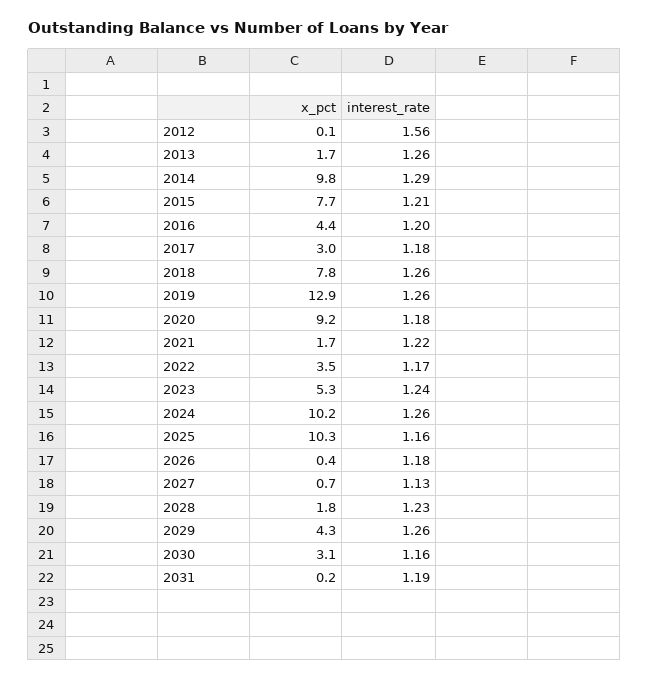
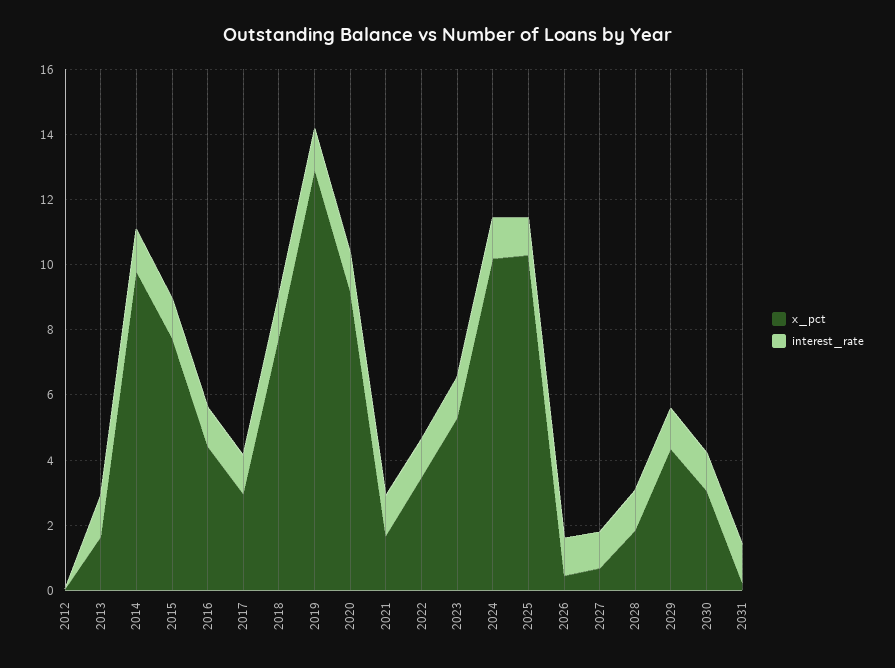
  {
    "x_pct": {
      "2012": 0.1,
      "2013": 1.7,
      "2014": 9.8,
      "2015": 7.7,
      "2016": 4.4,
      "2017": 3,
      "2018": 7.8,
      "2019": 12.9,
      "2020": 9.2,
      "2021": 1.7,
      "2022": 3.5,
      "2023": 5.3,
      "2024": 10.2,
      "2025": 10.3,
      "2026": 0.4,
      "2027": 0.7,
      "2028": 1.8,
      "2029": 4.3,
      "2030": 3.1,
      "2031": 0.2
    },
    "interest_rate": {
-     "2012": 1.56,
+     "2012": 0,
      "2013": 1.26,
      "2014": 1.29,
      "2015": 1.21,
      "2016": 1.2,
      "2017": 1.18,
      "2018": 1.26,
      "2019": 1.26,
      "2020": 1.18,
      "2021": 1.22,
      "2022": 1.17,
      "2023": 1.24,
      "2024": 1.26,
      "2025": 1.16,
      "2026": 1.18,
      "2027": 1.13,
      "2028": 1.23,
      "2029": 1.26,
      "2030": 1.16,
      "2031": 1.19
    }
  }

